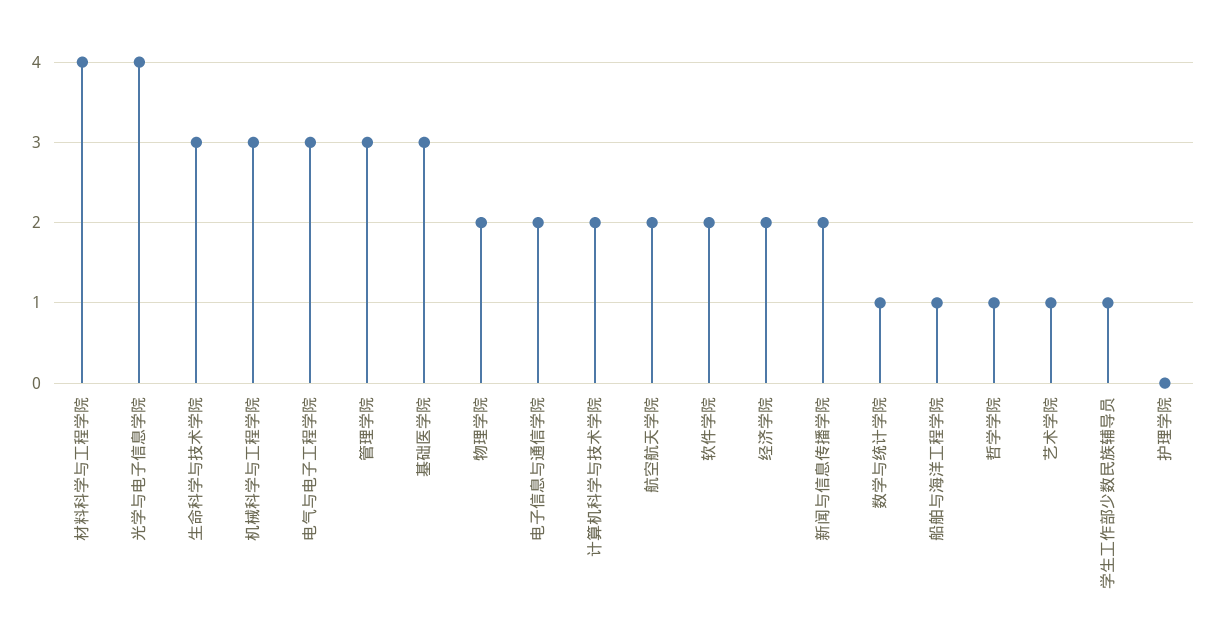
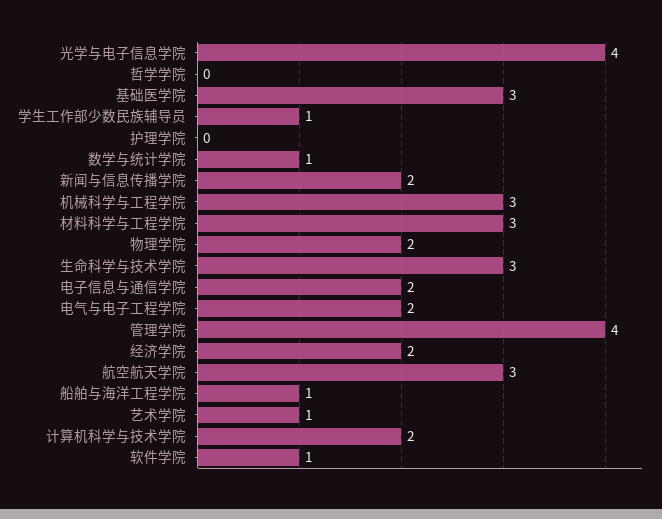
  {
-   "材料科学与工程学院": 4,
+   "材料科学与工程学院": 3,
    "光学与电子信息学院": 4,
    "生命科学与技术学院": 3,
    "机械科学与工程学院": 3,
-   "电气与电子工程学院": 3,
+   "电气与电子工程学院": 2,
-   "管理学院": 3,
+   "管理学院": 4,
    "基础医学院": 3,
    "物理学院": 2,
    "电子信息与通信学院": 2,
    "计算机科学与技术学院": 2,
-   "航空航天学院": 2,
+   "航空航天学院": 3,
-   "软件学院": 2,
+   "软件学院": 1,
    "经济学院": 2,
    "新闻与信息传播学院": 2,
    "数学与统计学院": 1,
    "船舶与海洋工程学院": 1,
-   "哲学学院": 1,
+   "哲学学院": 0,
    "艺术学院": 1,
    "学生工作部少数民族辅导员": 1,
    "护理学院": 0
  }

